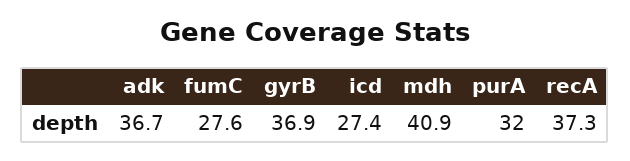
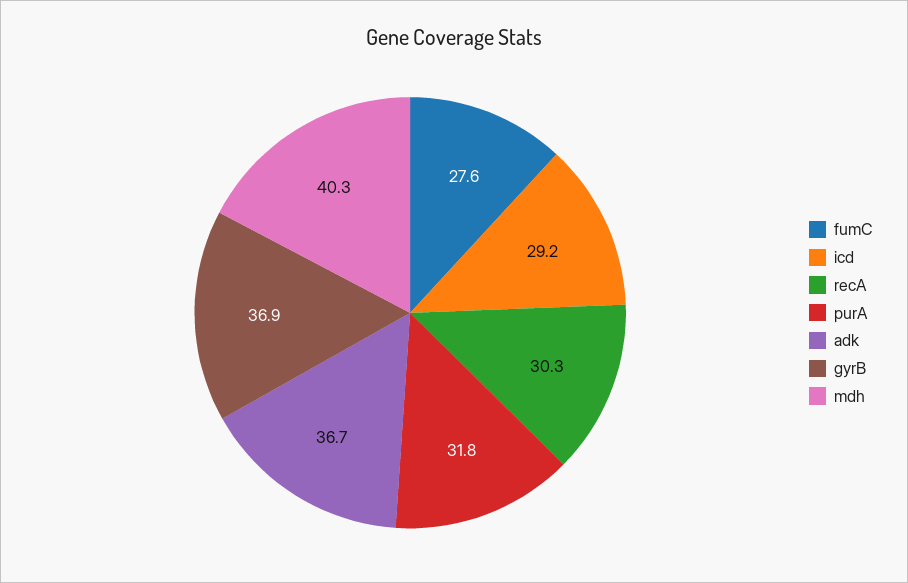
  {
    "adk": 36.7,
    "fumC": 27.6,
    "gyrB": 36.9,
-   "icd": 27.4,
+   "icd": 29.2,
-   "mdh": 40.9,
+   "mdh": 40.3,
-   "purA": 32,
+   "purA": 31.8,
-   "recA": 37.3
+   "recA": 30.3
  }

